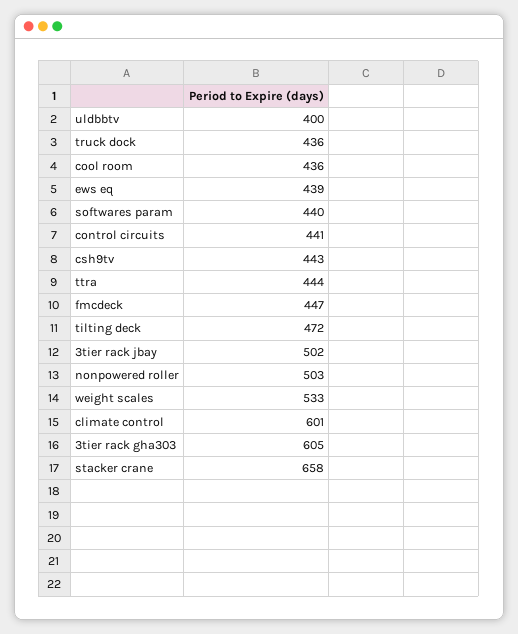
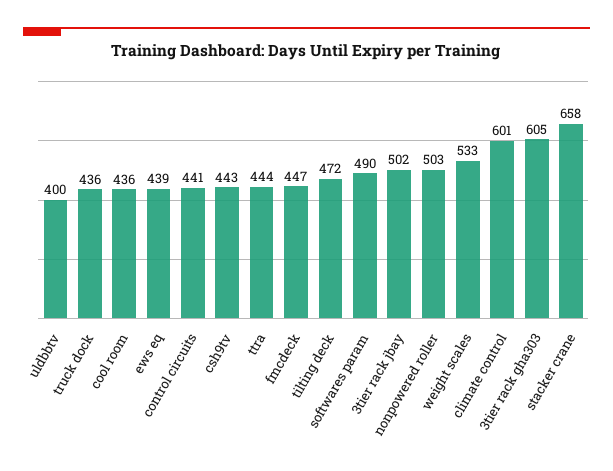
  {
    "uldbbtv": 400,
    "truck dock": 436,
    "cool room": 436,
    "ews eq": 439,
-   "softwares param": 440,
+   "softwares param": 490,
    "control circuits": 441,
    "csh9tv": 443,
    "ttra": 444,
    "fmcdeck": 447,
    "tilting deck": 472,
    "3tier rack jbay": 502,
    "nonpowered roller": 503,
    "weight scales": 533,
    "climate control": 601,
    "3tier rack gha303": 605,
    "stacker crane": 658
  }

